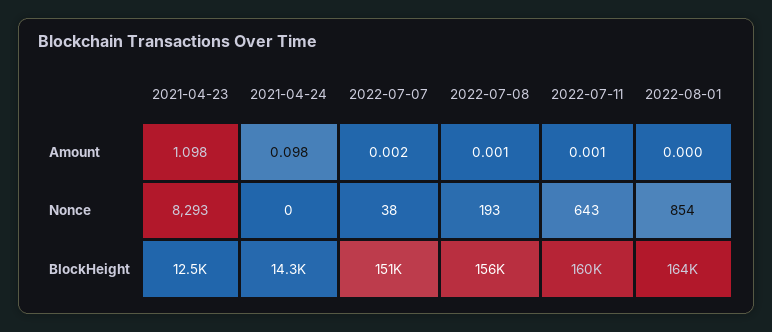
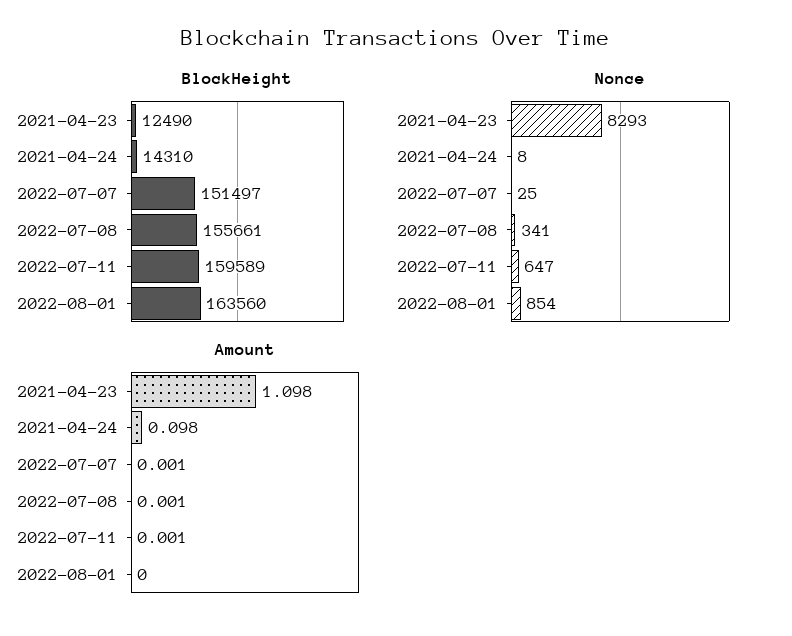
  {
    "Amount": {
      "2021-04-23": 1.098,
      "2021-04-24": 0.098,
-     "2022-07-07": 0.002,
+     "2022-07-07": 0.001,
      "2022-07-08": 0.001,
      "2022-07-11": 0.001,
      "2022-08-01": 0
    },
    "Nonce": {
      "2021-04-23": 8293,
-     "2021-04-24": 0,
+     "2021-04-24": 8,
-     "2022-07-07": 38,
+     "2022-07-07": 25,
-     "2022-07-08": 193,
+     "2022-07-08": 341,
-     "2022-07-11": 643,
+     "2022-07-11": 647,
      "2022-08-01": 854
    },
    "BlockHeight": {
      "2021-04-23": 12490,
      "2021-04-24": 14310,
      "2022-07-07": 151497,
      "2022-07-08": 155661,
      "2022-07-11": 159589,
      "2022-08-01": 163560
    }
  }

